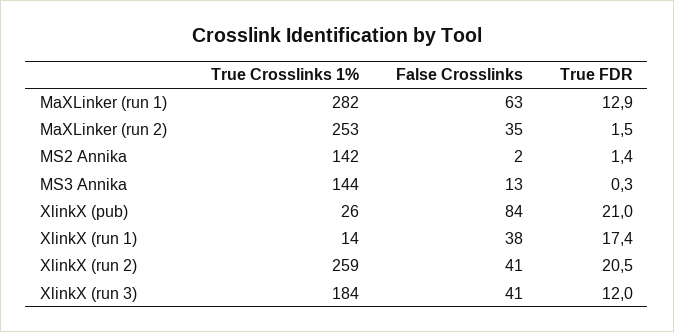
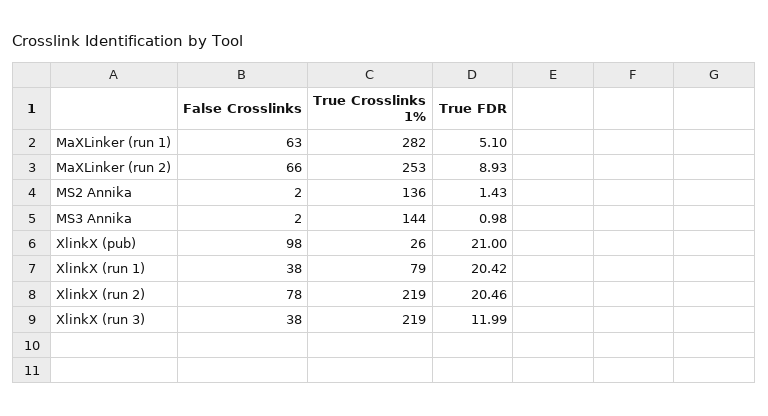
  {
    "True Crosslinks 1%": {
      "MaXLinker (run 1)": 282,
      "MaXLinker (run 2)": 253,
-     "MS2 Annika": 142,
+     "MS2 Annika": 136,
      "MS3 Annika": 144,
      "XlinkX (pub)": 26,
-     "XlinkX (run 1)": 14,
+     "XlinkX (run 1)": 79,
-     "XlinkX (run 2)": 259,
+     "XlinkX (run 2)": 219,
-     "XlinkX (run 3)": 184
+     "XlinkX (run 3)": 219
    },
    "False Crosslinks": {
      "MaXLinker (run 1)": 63,
-     "MaXLinker (run 2)": 35,
+     "MaXLinker (run 2)": 66,
      "MS2 Annika": 2,
-     "MS3 Annika": 13,
+     "MS3 Annika": 2,
-     "XlinkX (pub)": 84,
+     "XlinkX (pub)": 98,
      "XlinkX (run 1)": 38,
-     "XlinkX (run 2)": 41,
+     "XlinkX (run 2)": 78,
-     "XlinkX (run 3)": 41
+     "XlinkX (run 3)": 38
    },
    "True FDR": {
-     "MaXLinker (run 1)": 12.9,
+     "MaXLinker (run 1)": 5.1,
-     "MaXLinker (run 2)": 1.5,
+     "MaXLinker (run 2)": 8.93,
      "MS2 Annika": 1.43,
-     "MS3 Annika": 0.3,
+     "MS3 Annika": 0.98,
      "XlinkX (pub)": 21,
-     "XlinkX (run 1)": 17.4,
+     "XlinkX (run 1)": 20.42,
      "XlinkX (run 2)": 20.46,
      "XlinkX (run 3)": 11.99
    }
  }

